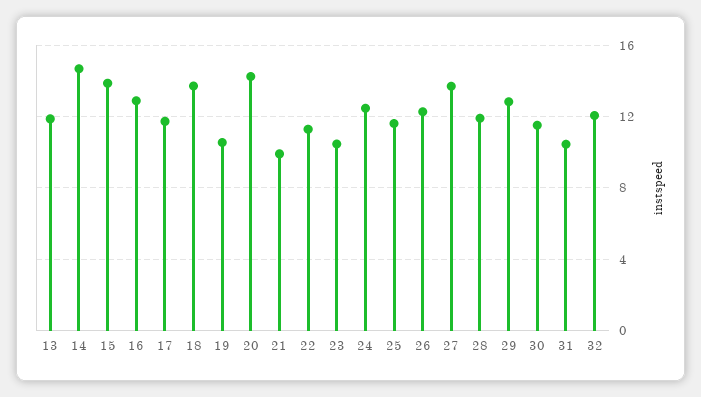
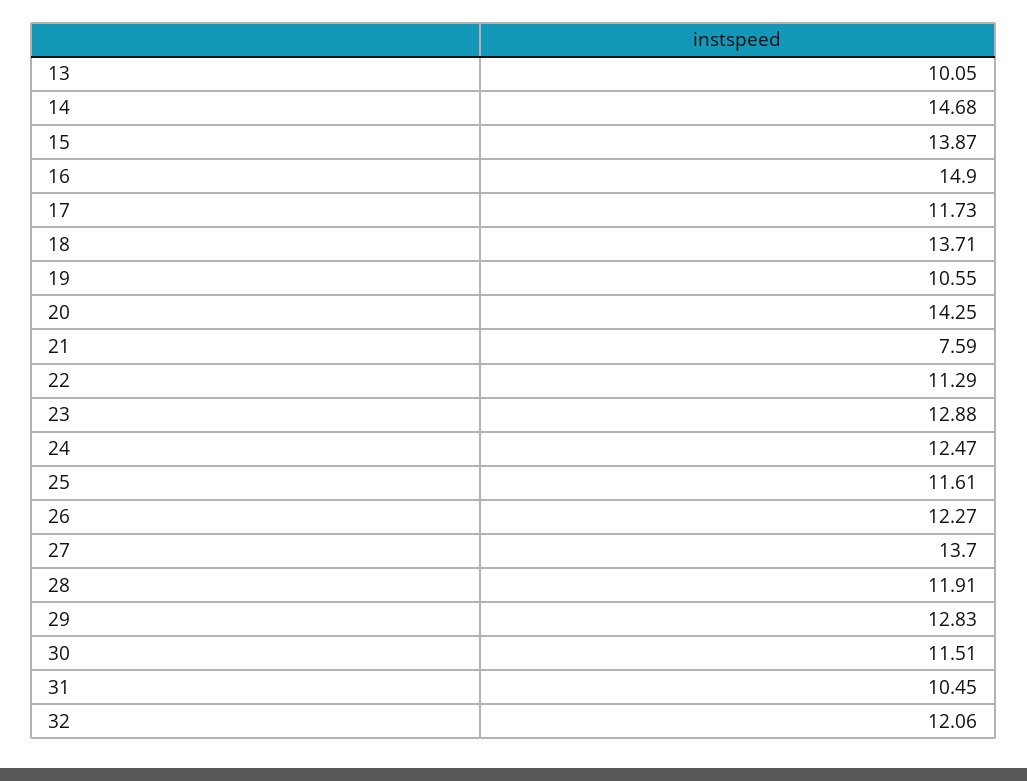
  {
-   "13": 12,
+   "13": 10.05,
    "14": 14.68,
    "15": 13.87,
-   "16": 13,
+   "16": 14.9,
    "17": 11.73,
    "18": 13.71,
    "19": 10.55,
    "20": 14.25,
-   "21": 10,
+   "21": 7.59,
    "22": 11.29,
-   "23": 10.5,
+   "23": 12.88,
    "24": 12.47,
    "25": 11.61,
    "26": 12.27,
    "27": 13.7,
    "28": 11.91,
    "29": 12.83,
    "30": 11.51,
    "31": 10.45,
    "32": 12.06
  }

